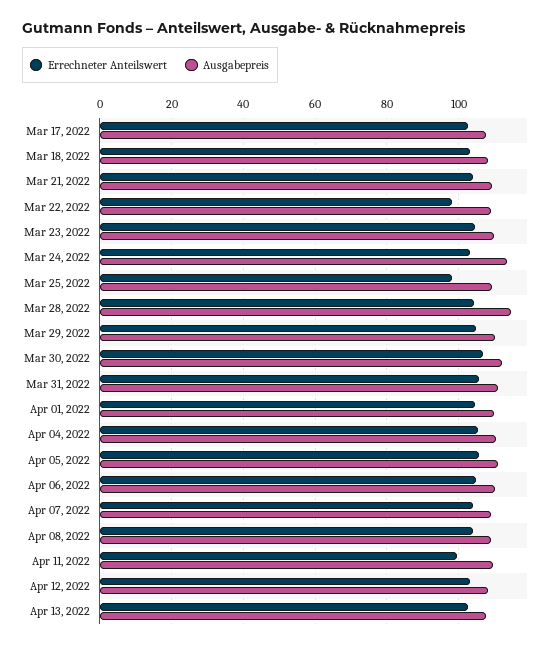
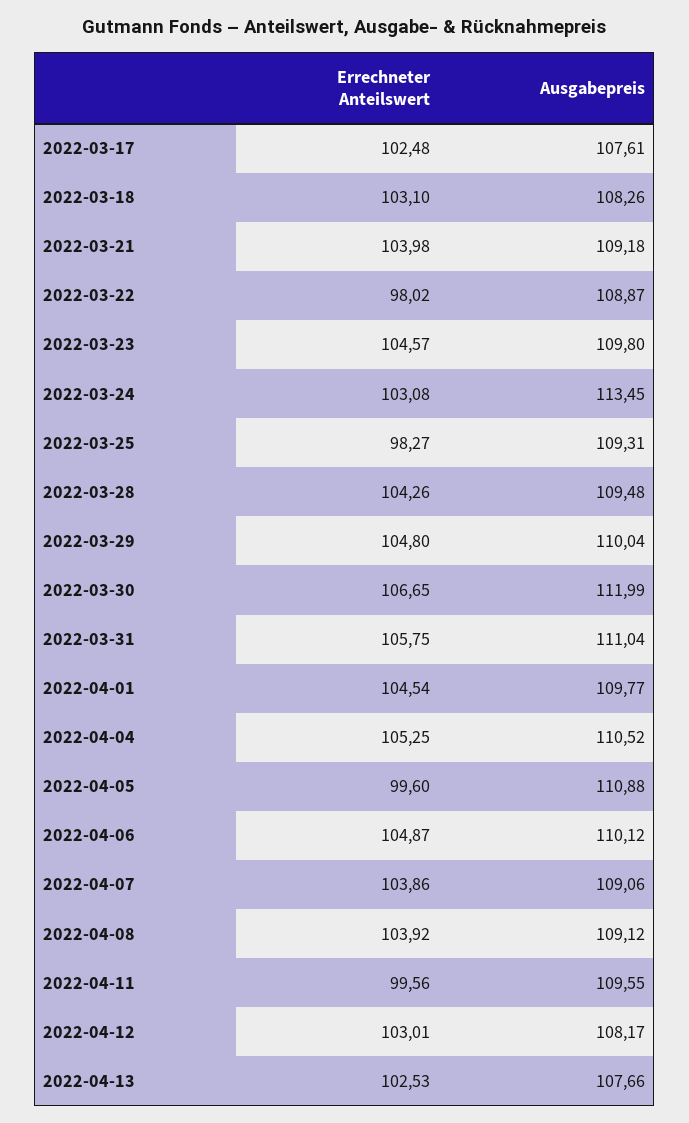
  {
    "Errechneter Anteilswert": {
      "Mar 17, 2022": 102.48,
      "Mar 18, 2022": 103.1,
      "Mar 21, 2022": 103.98,
      "Mar 22, 2022": 98.02,
      "Mar 23, 2022": 104.57,
      "Mar 24, 2022": 103.08,
      "Mar 25, 2022": 98.27,
      "Mar 28, 2022": 104.26,
      "Mar 29, 2022": 104.8,
      "Mar 30, 2022": 106.65,
      "Mar 31, 2022": 105.75,
      "Apr 01, 2022": 104.54,
      "Apr 04, 2022": 105.25,
-     "Apr 05, 2022": 106,
+     "Apr 05, 2022": 99.6,
      "Apr 06, 2022": 104.87,
      "Apr 07, 2022": 103.86,
      "Apr 08, 2022": 103.92,
      "Apr 11, 2022": 99.56,
      "Apr 12, 2022": 103.01,
      "Apr 13, 2022": 102.53
    },
    "Ausgabepreis": {
      "Mar 17, 2022": 107.61,
      "Mar 18, 2022": 108.26,
      "Mar 21, 2022": 109.18,
      "Mar 22, 2022": 108.87,
      "Mar 23, 2022": 109.8,
      "Mar 24, 2022": 113.45,
      "Mar 25, 2022": 109.31,
-     "Mar 28, 2022": 114,
+     "Mar 28, 2022": 109.48,
      "Mar 29, 2022": 110.04,
      "Mar 30, 2022": 111.99,
      "Mar 31, 2022": 111.04,
      "Apr 01, 2022": 109.77,
      "Apr 04, 2022": 110.52,
      "Apr 05, 2022": 110.88,
      "Apr 06, 2022": 110.12,
      "Apr 07, 2022": 109.06,
      "Apr 08, 2022": 109.12,
      "Apr 11, 2022": 109.55,
      "Apr 12, 2022": 108.17,
      "Apr 13, 2022": 107.66
    }
  }

